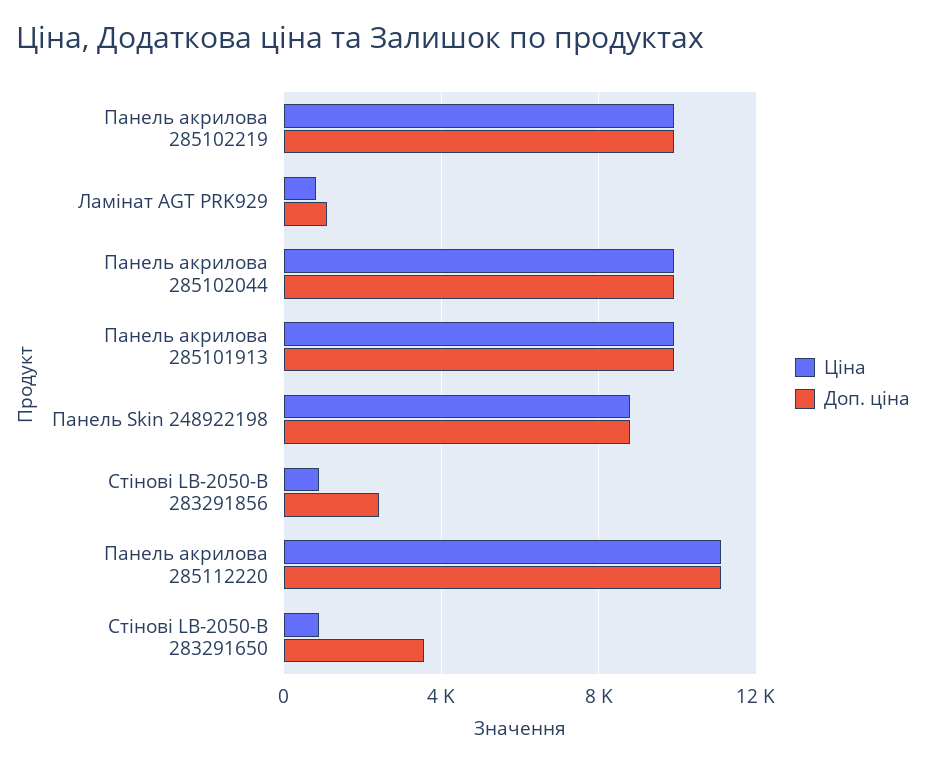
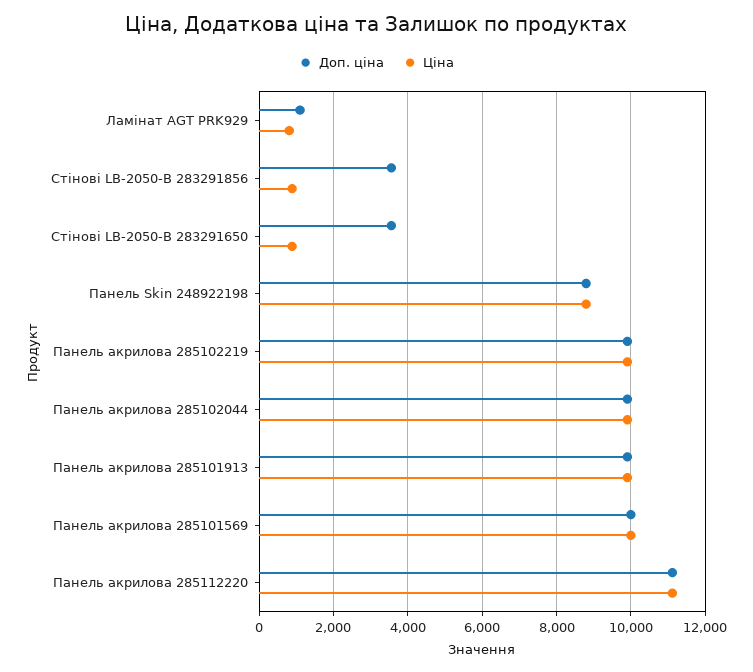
  {
    "Ціна": {
      "Панель акрилова 285102219": 10000,
      "Ламінат AGT PRK929": 800,
      "Панель акрилова 285102044": 10000,
      "Панель акрилова 285101913": 10000,
      "Панель Skin 248922198": 8800,
      "Стінові LB-2050-В 283291856": 800,
      "Панель акрилова 285112220": 11200,
-     "Стінові LB-2050-В 283291650": 800
+     "Стінові LB-2050-В 283291650": 800,
+     "Панель акрилова 285101569": 10000
    },
    "Доп. ціна": {
      "Панель акрилова 285102219": 10000,
      "Ламінат AGT PRK929": 1200,
      "Панель акрилова 285102044": 10000,
      "Панель акрилова 285101913": 10000,
      "Панель Skin 248922198": 8800,
-     "Стінові LB-2050-В 283291856": 2500,
+     "Стінові LB-2050-В 283291856": 3600,
      "Панель акрилова 285112220": 11200,
-     "Стінові LB-2050-В 283291650": 3600
+     "Стінові LB-2050-В 283291650": 3600,
+     "Панель акрилова 285101569": 10000
    }
  }

